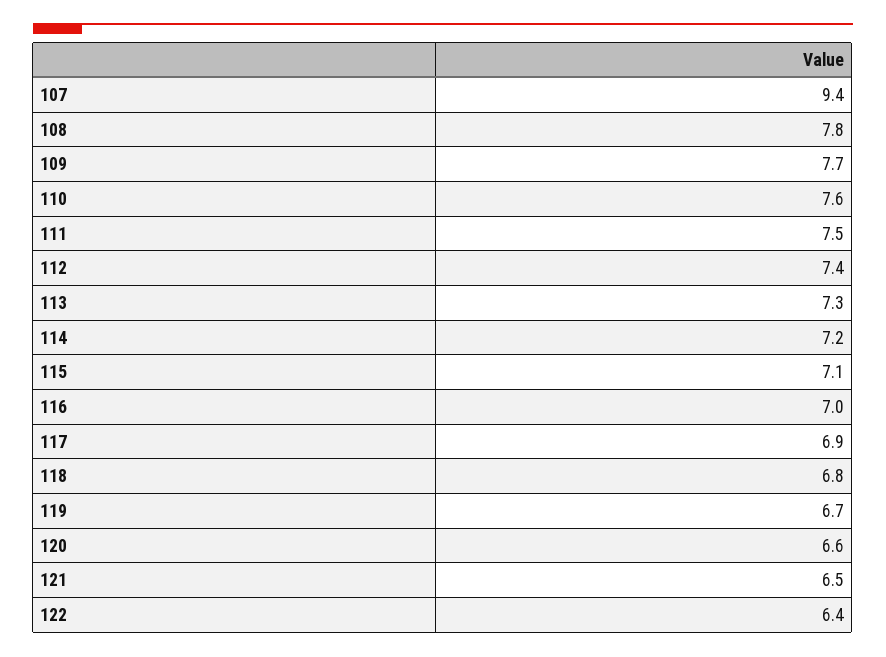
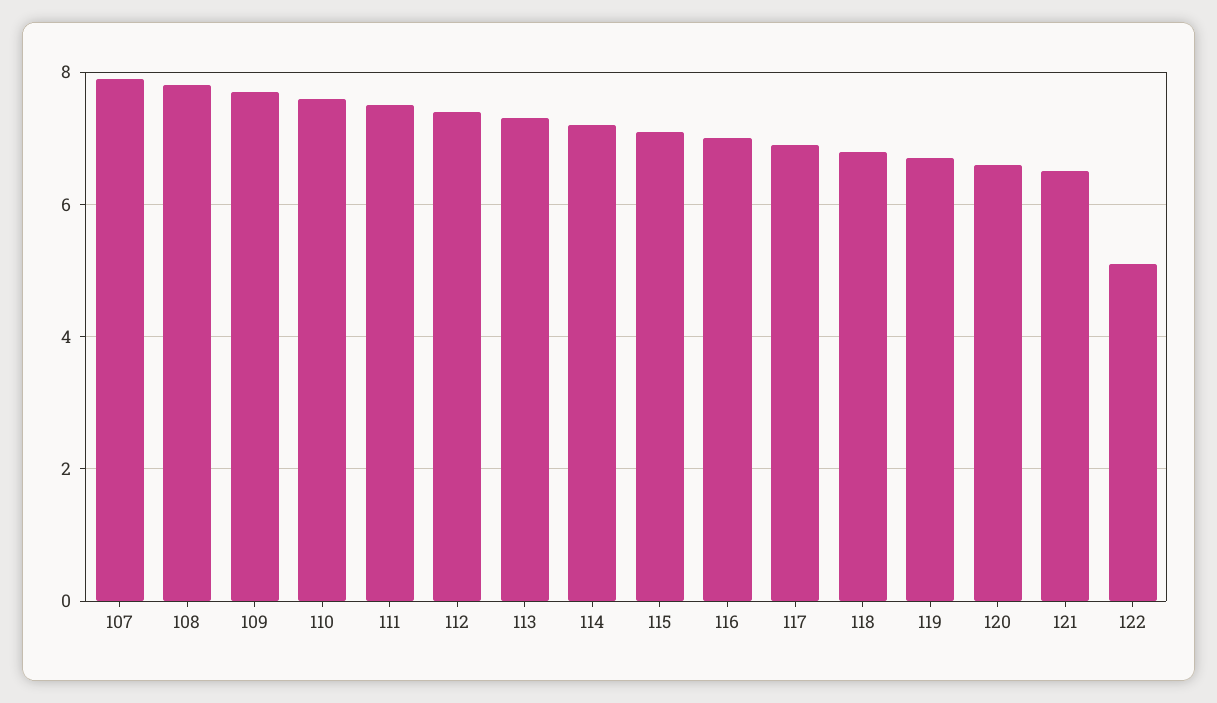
  {
-   "107": 9.4,
+   "107": 8,
    "108": 7.8,
    "109": 7.7,
    "110": 7.6,
    "111": 7.5,
    "112": 7.4,
    "113": 7.3,
    "114": 7.2,
    "115": 7.1,
    "116": 7,
    "117": 6.9,
    "118": 6.8,
    "119": 6.7,
    "120": 6.6,
    "121": 6.5,
-   "122": 6.4
+   "122": 5
  }

